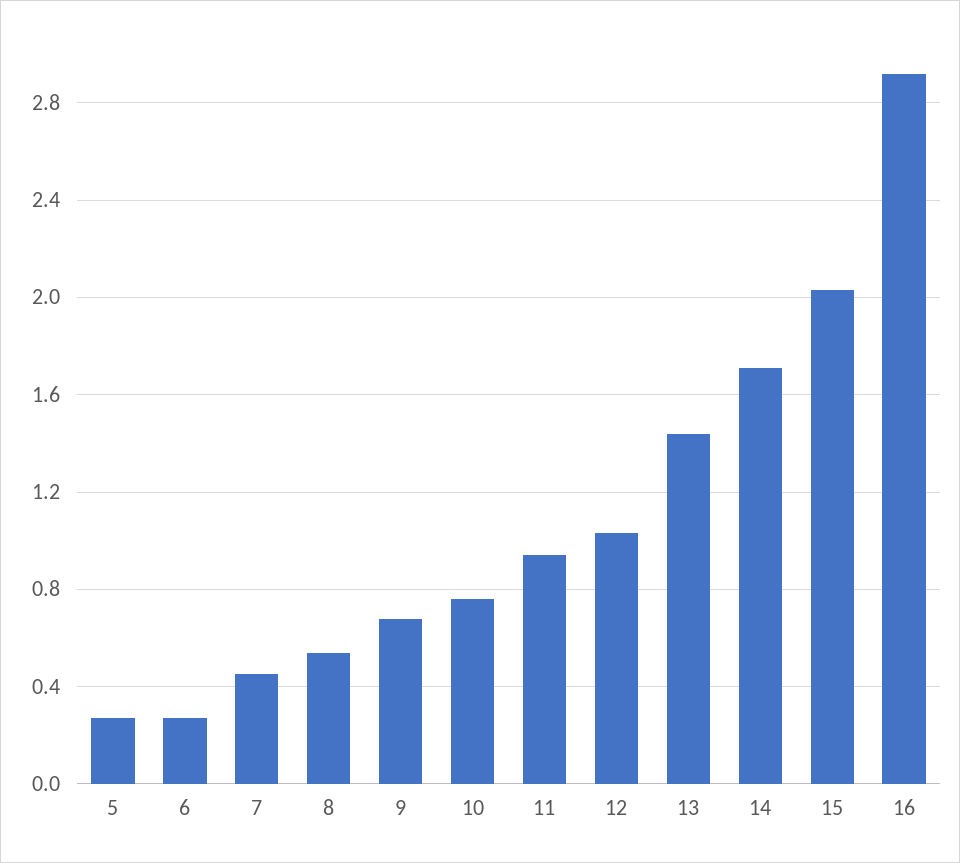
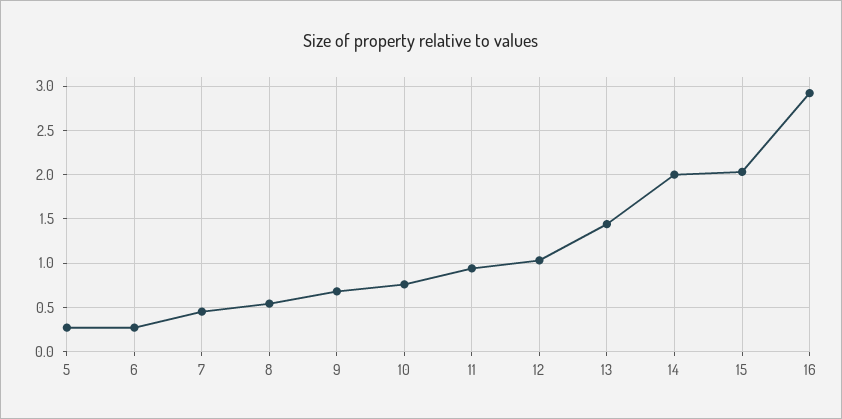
  {
    "5": 0.25,
    "6": 0.25,
    "7": 0.45,
    "8": 0.55,
    "9": 0.7,
    "10": 0.75,
    "11": 0.95,
    "12": 1.05,
    "13": 1.45,
-   "14": 1.7,
+   "14": 2,
    "15": 2.05,
    "16": 2.9
  }

